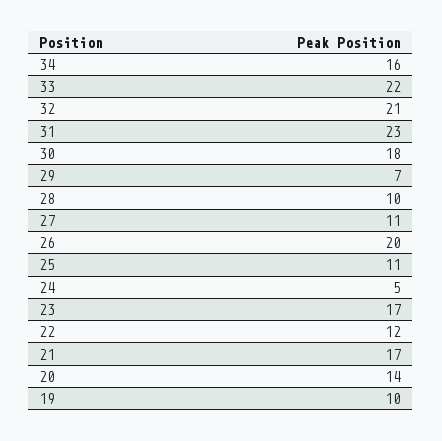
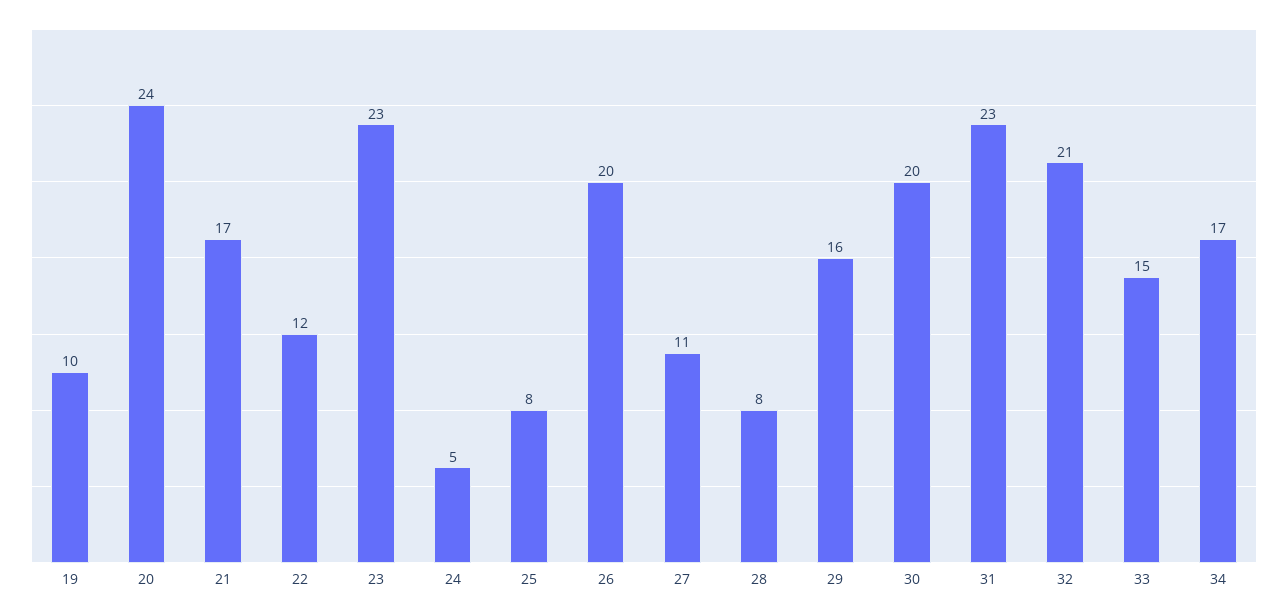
  {
-   "34": 16,
+   "34": 17,
-   "33": 22,
+   "33": 15,
    "32": 21,
    "31": 23,
-   "30": 18,
+   "30": 20,
-   "29": 7,
+   "29": 16,
-   "28": 10,
+   "28": 8,
    "27": 11,
    "26": 20,
-   "25": 11,
+   "25": 8,
    "24": 5,
-   "23": 17,
+   "23": 23,
    "22": 12,
    "21": 17,
-   "20": 14,
+   "20": 24,
    "19": 10
  }

